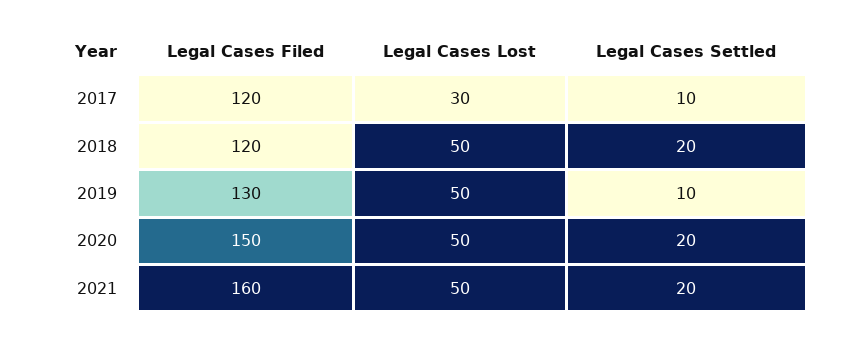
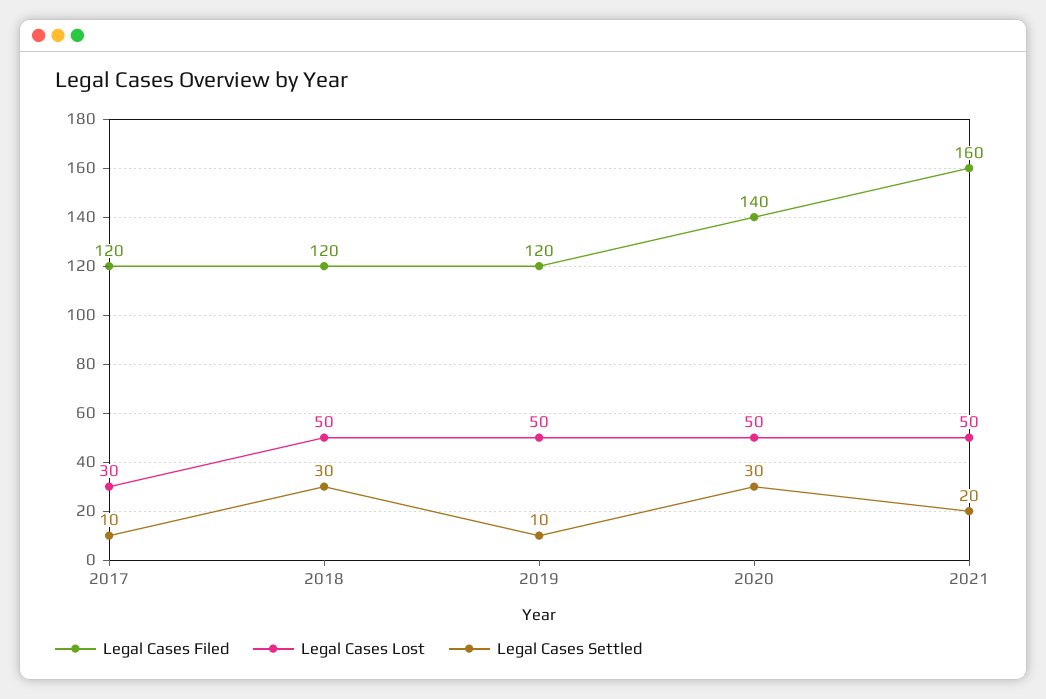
  {
    "Legal Cases Filed": {
      "2017": 120,
      "2018": 120,
-     "2019": 130,
+     "2019": 120,
-     "2020": 150,
+     "2020": 140,
      "2021": 160
    },
    "Legal Cases Lost": {
      "2017": 30,
      "2018": 50,
      "2019": 50,
      "2020": 50,
      "2021": 50
    },
    "Legal Cases Settled": {
      "2017": 10,
-     "2018": 20,
+     "2018": 30,
      "2019": 10,
-     "2020": 20,
+     "2020": 30,
      "2021": 20
    }
  }

